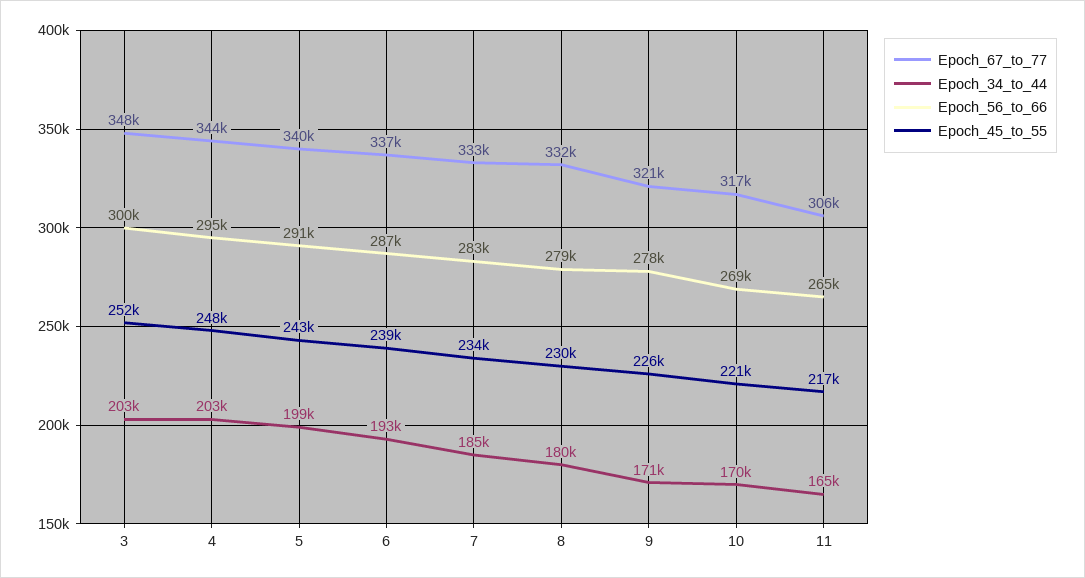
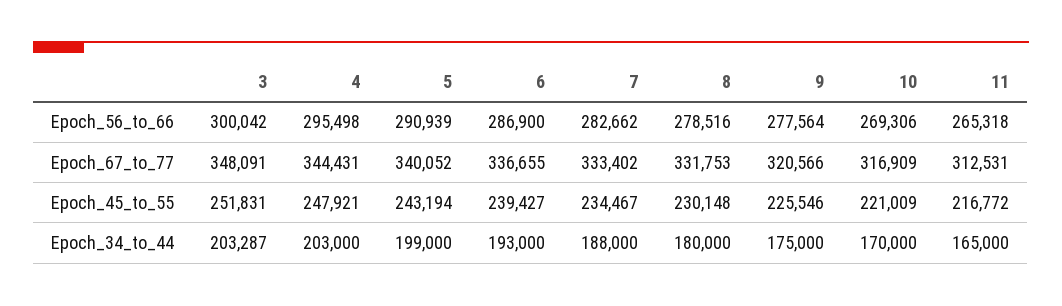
  {
    "Epoch_67_to_77": {
      "3": 348091,
      "4": 344431,
      "5": 340052,
      "6": 336655,
      "7": 333402,
      "8": 331753,
      "9": 320566,
      "10": 316909,
-     "11": 306000
+     "11": 312531
    },
    "Epoch_34_to_44": {
      "3": 203287,
      "4": 203000,
      "5": 199000,
      "6": 193000,
-     "7": 185000,
+     "7": 188000,
      "8": 180000,
-     "9": 171000,
+     "9": 175000,
      "10": 170000,
      "11": 165000
    },
    "Epoch_56_to_66": {
      "3": 300042,
      "4": 295498,
      "5": 290939,
      "6": 286900,
      "7": 282662,
      "8": 278516,
      "9": 277564,
      "10": 269306,
      "11": 265318
    },
    "Epoch_45_to_55": {
      "3": 251831,
      "4": 247921,
      "5": 243194,
      "6": 239427,
      "7": 234467,
      "8": 230148,
      "9": 225546,
      "10": 221009,
      "11": 216772
    }
  }

